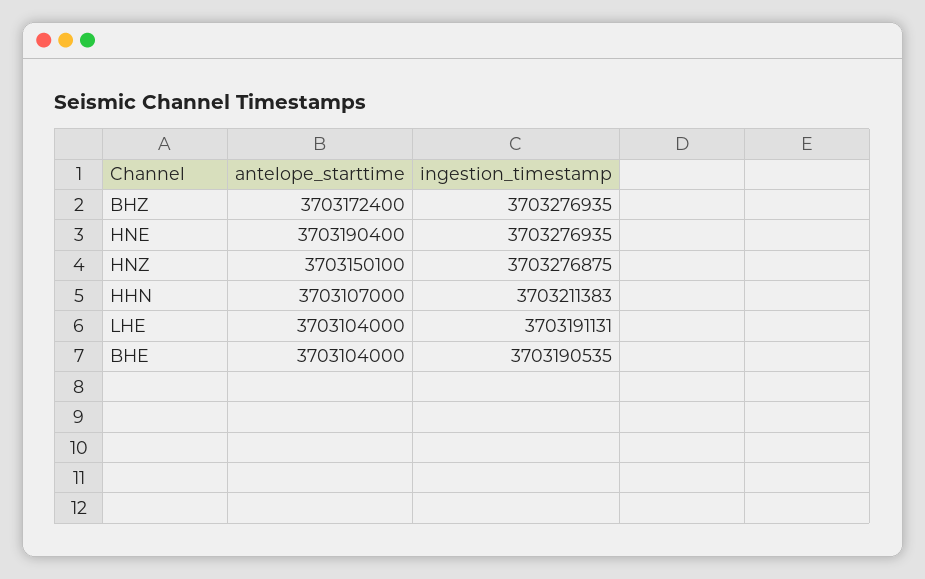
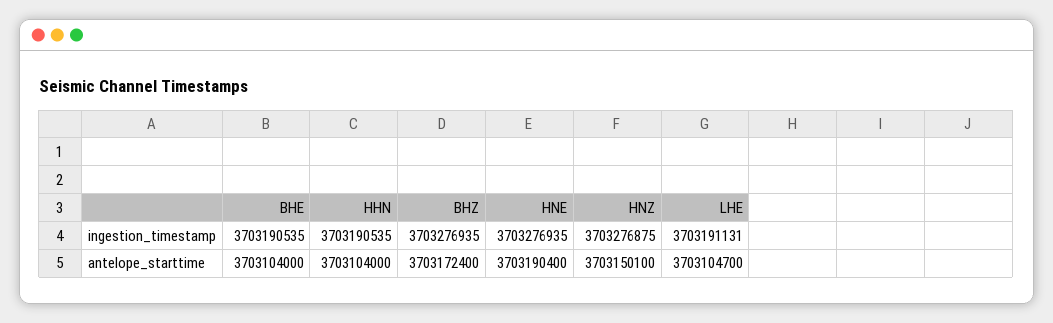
  {
    "antelope_starttime": {
      "BHZ": 3703172400,
      "HNE": 3703190400,
      "HNZ": 3703150100,
-     "HHN": 3703107000,
+     "HHN": 3703104000,
-     "LHE": 3703104000,
+     "LHE": 3703104700,
      "BHE": 3703104000
    },
    "ingestion_timestamp": {
      "BHZ": 3703276935,
      "HNE": 3703276935,
      "HNZ": 3703276875,
-     "HHN": 3703211383,
+     "HHN": 3703190535,
      "LHE": 3703191131,
      "BHE": 3703190535
    }
  }

